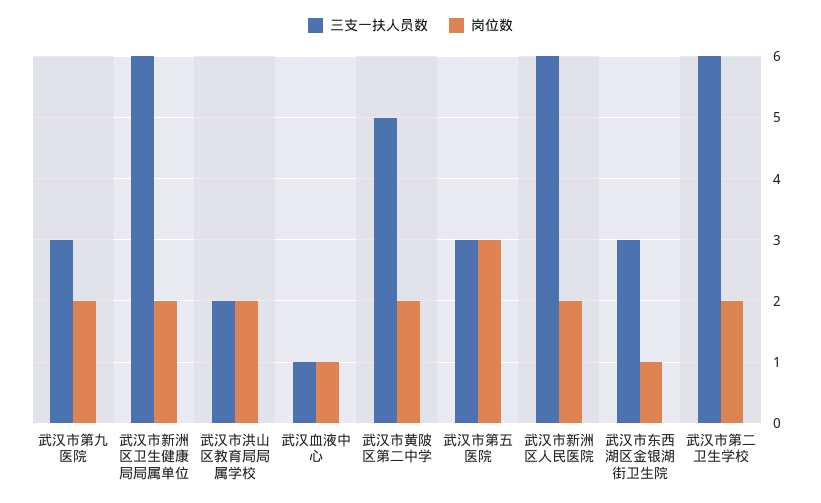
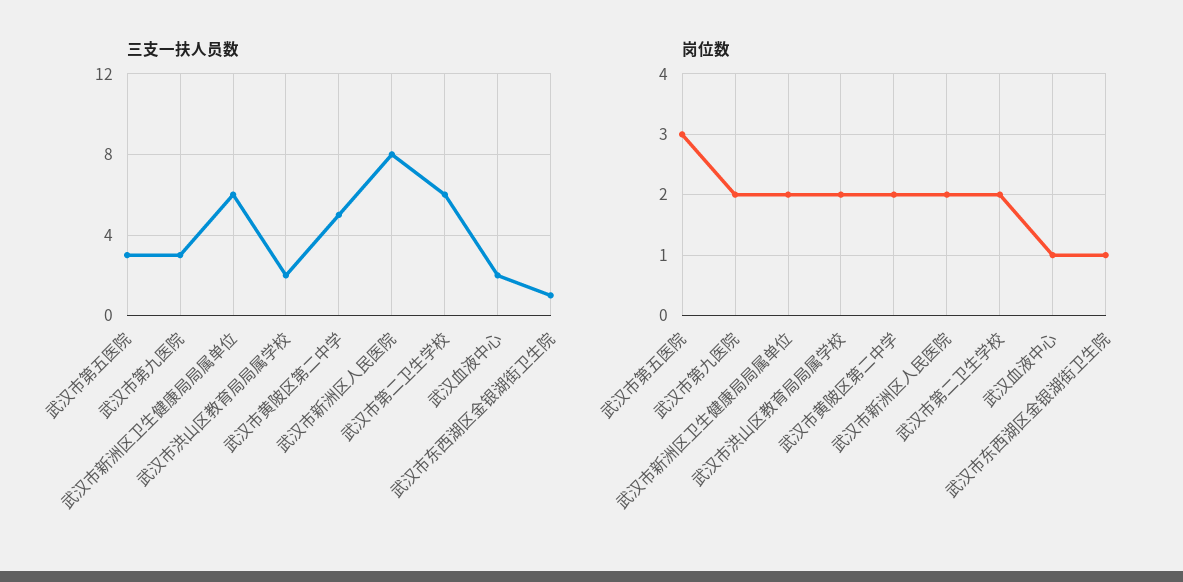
  {
    "三支一扶人员数": {
      "武汉市第九医院": 3,
      "武汉市新洲区卫生健康局局属单位": 6,
      "武汉市洪山区教育局局属学校": 2,
-     "武汉血液中心": 1,
+     "武汉血液中心": 2,
      "武汉市黄陂区第二中学": 5,
      "武汉市第五医院": 3,
-     "武汉市新洲区人民医院": 6,
+     "武汉市新洲区人民医院": 8,
-     "武汉市东西湖区金银湖街卫生院": 3,
+     "武汉市东西湖区金银湖街卫生院": 1,
      "武汉市第二卫生学校": 6
    },
    "岗位数": {
      "武汉市第九医院": 2,
      "武汉市新洲区卫生健康局局属单位": 2,
      "武汉市洪山区教育局局属学校": 2,
      "武汉血液中心": 1,
      "武汉市黄陂区第二中学": 2,
      "武汉市第五医院": 3,
      "武汉市新洲区人民医院": 2,
      "武汉市东西湖区金银湖街卫生院": 1,
      "武汉市第二卫生学校": 2
    }
  }

